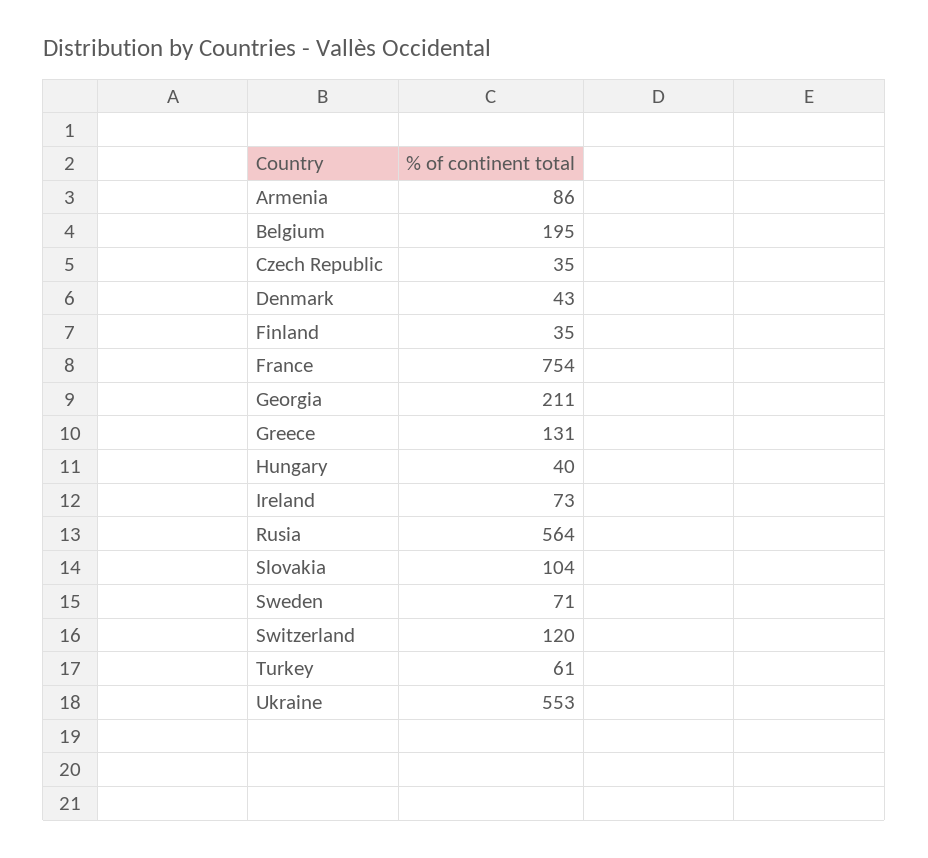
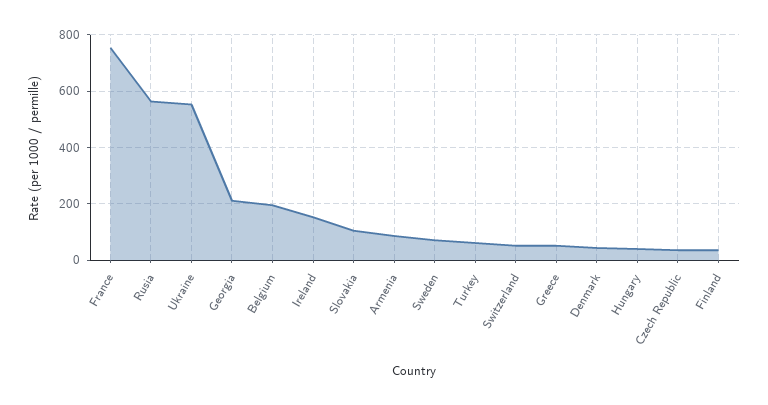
  {
    "Armenia": 86,
    "Belgium": 195,
    "Czech Republic": 35,
    "Denmark": 43,
    "Finland": 35,
    "France": 754,
    "Georgia": 211,
-   "Greece": 131,
+   "Greece": 50,
    "Hungary": 40,
-   "Ireland": 73,
+   "Ireland": 150,
    "Rusia": 564,
    "Slovakia": 104,
    "Sweden": 71,
-   "Switzerland": 120,
+   "Switzerland": 50,
    "Turkey": 61,
    "Ukraine": 553
  }

